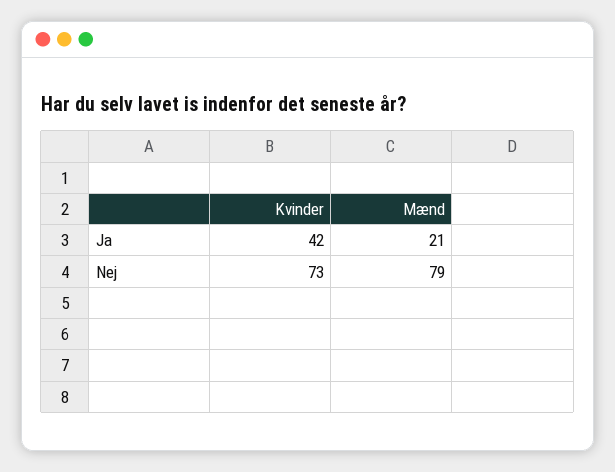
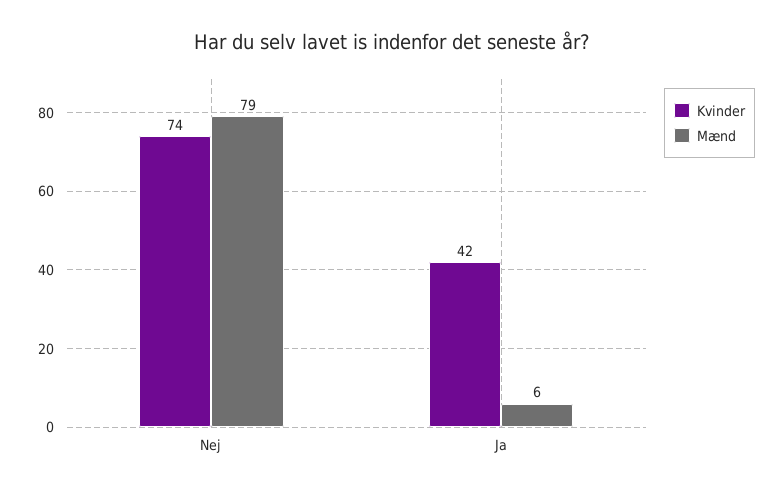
  {
    "Kvinder": {
      "Ja": 42,
-     "Nej": 73
+     "Nej": 74
    },
    "Mænd": {
-     "Ja": 21,
+     "Ja": 6,
      "Nej": 79
    }
  }

